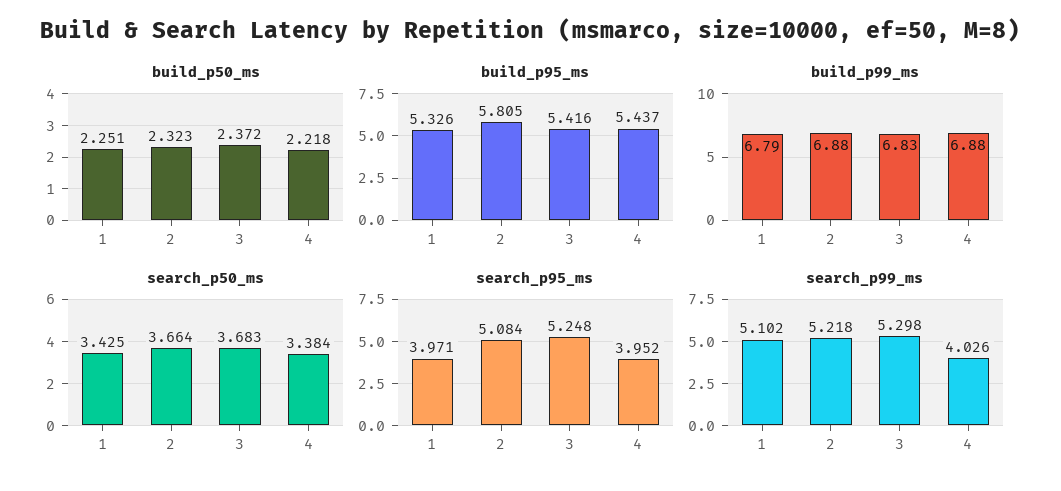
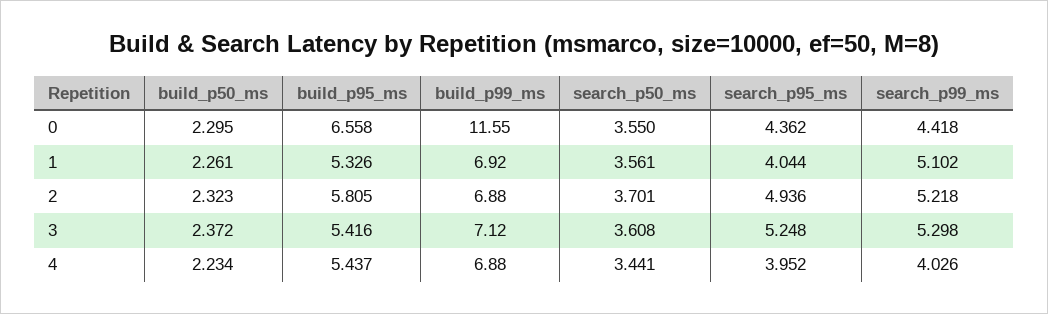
  {
    "build_p50_ms": {
-     "1": 2.251,
+     "1": 2.261,
      "2": 2.323,
      "3": 2.372,
-     "4": 2.218
+     "4": 2.234,
+     "0": 2.295
    },
    "build_p95_ms": {
      "1": 5.326,
      "2": 5.805,
      "3": 5.416,
-     "4": 5.437
+     "4": 5.437,
+     "0": 6.558
    },
    "build_p99_ms": {
-     "1": 6.79,
+     "1": 6.92,
      "2": 6.88,
-     "3": 6.83,
+     "3": 7.12,
-     "4": 6.88
+     "4": 6.88,
+     "0": 11.55
    },
    "search_p50_ms": {
-     "1": 3.425,
+     "1": 3.561,
-     "2": 3.664,
+     "2": 3.701,
-     "3": 3.683,
+     "3": 3.608,
-     "4": 3.384
+     "4": 3.441,
+     "0": 3.55
    },
    "search_p95_ms": {
-     "1": 3.971,
+     "1": 4.044,
-     "2": 5.084,
+     "2": 4.936,
      "3": 5.248,
-     "4": 3.952
+     "4": 3.952,
+     "0": 4.362
    },
    "search_p99_ms": {
      "1": 5.102,
      "2": 5.218,
      "3": 5.298,
-     "4": 4.026
+     "4": 4.026,
+     "0": 4.418
    }
  }

